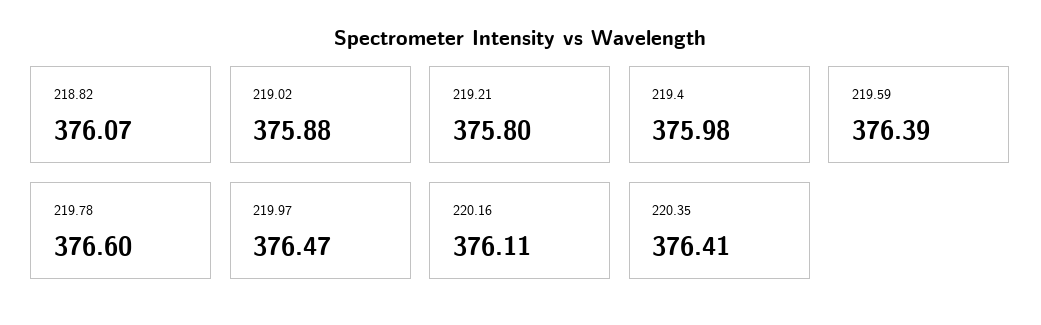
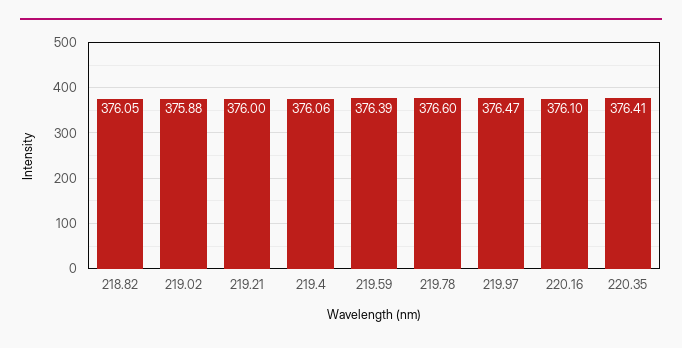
  {
-   "218.82": 376.07,
+   "218.82": 376.05,
    "219.02": 375.88,
-   "219.21": 375.8,
+   "219.21": 376,
-   "219.4": 375.98,
+   "219.4": 376.06,
    "219.59": 376.39,
    "219.78": 376.6,
    "219.97": 376.47,
-   "220.16": 376.11,
+   "220.16": 376.1,
    "220.35": 376.41
  }

